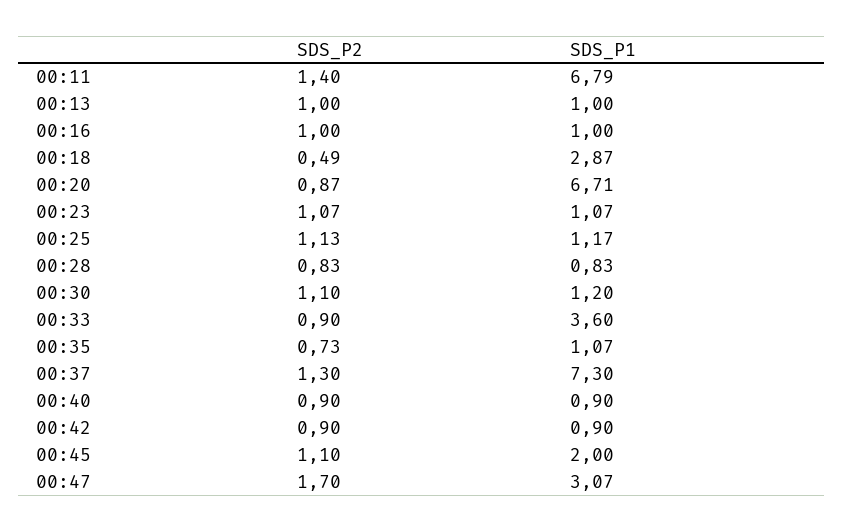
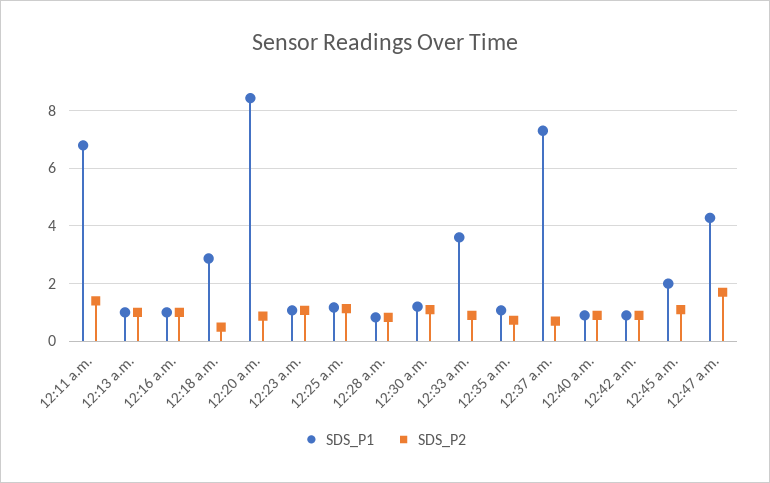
  {
    "SDS_P2": {
      "00:11": 1.4,
      "00:13": 1,
      "00:16": 1,
      "00:18": 0.49,
      "00:20": 0.87,
      "00:23": 1.07,
      "00:25": 1.13,
      "00:28": 0.83,
      "00:30": 1.1,
      "00:33": 0.9,
      "00:35": 0.73,
-     "00:37": 1.3,
+     "00:37": 0.75,
      "00:40": 0.9,
      "00:42": 0.9,
      "00:45": 1.1,
      "00:47": 1.7
    },
    "SDS_P1": {
      "00:11": 6.79,
      "00:13": 1,
      "00:16": 1,
      "00:18": 2.87,
-     "00:20": 6.71,
+     "00:20": 8.5,
      "00:23": 1.07,
      "00:25": 1.17,
      "00:28": 0.83,
      "00:30": 1.2,
      "00:33": 3.6,
      "00:35": 1.07,
      "00:37": 7.3,
      "00:40": 0.9,
      "00:42": 0.9,
      "00:45": 2,
-     "00:47": 3.07
+     "00:47": 4.25
    }
  }

